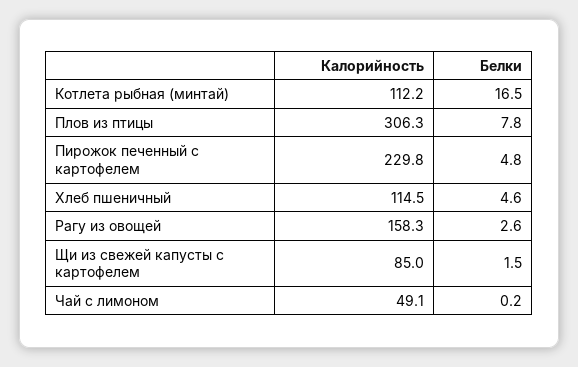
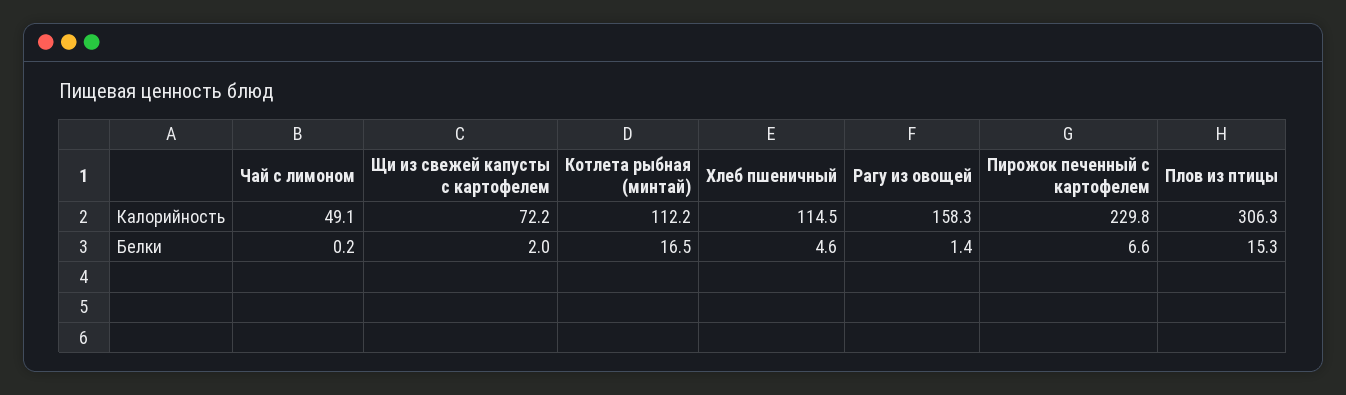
  {
    "Калорийность": {
      "Котлета рыбная (минтай)": 112.2,
      "Плов из птицы": 306.3,
      "Пирожок печенный с картофелем": 229.8,
      "Хлеб пшеничный": 114.5,
      "Рагу из овощей": 158.3,
-     "Щи из свежей капусты с картофелем": 85,
+     "Щи из свежей капусты с картофелем": 72.2,
      "Чай с лимоном": 49.1
    },
    "Белки": {
      "Котлета рыбная (минтай)": 16.5,
-     "Плов из птицы": 7.8,
+     "Плов из птицы": 15.3,
-     "Пирожок печенный с картофелем": 4.8,
+     "Пирожок печенный с картофелем": 6.6,
      "Хлеб пшеничный": 4.6,
-     "Рагу из овощей": 2.6,
+     "Рагу из овощей": 1.4,
-     "Щи из свежей капусты с картофелем": 1.5,
+     "Щи из свежей капусты с картофелем": 2,
      "Чай с лимоном": 0.2
    }
  }

